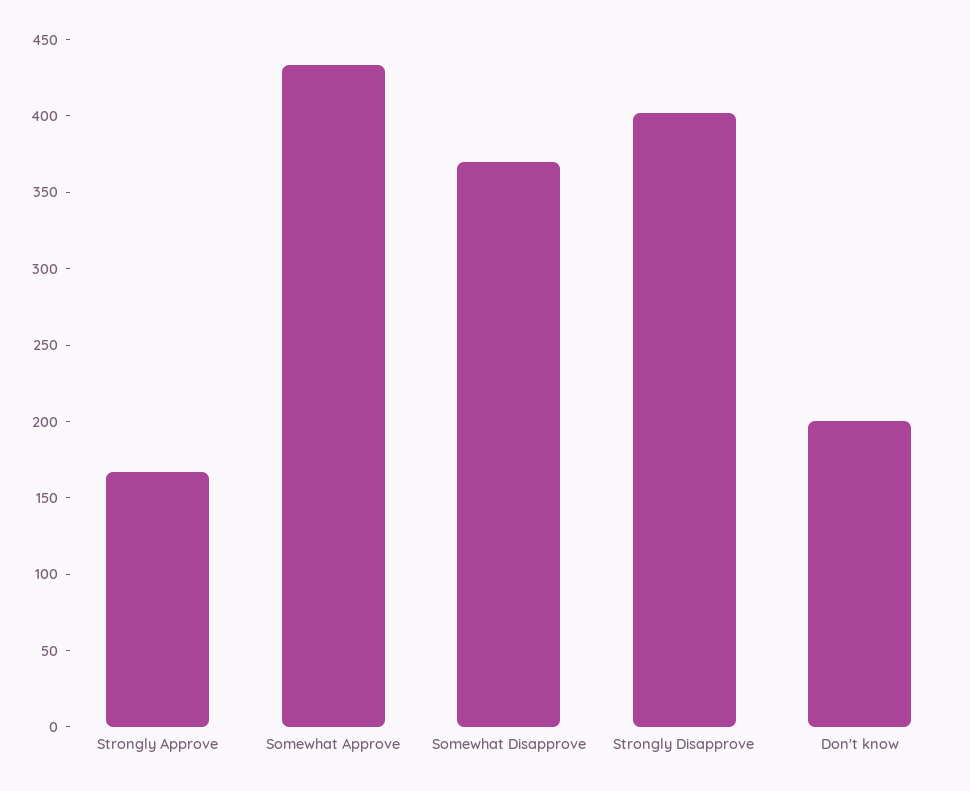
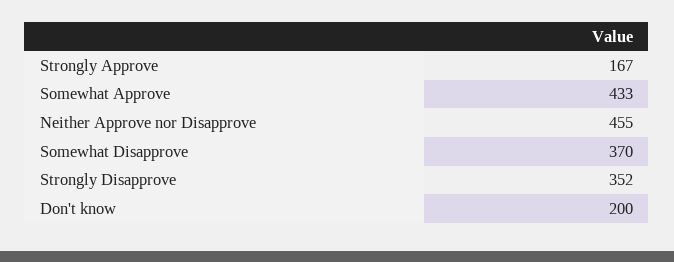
  {
    "Strongly Approve": 167,
    "Somewhat Approve": 433,
    "Somewhat Disapprove": 370,
-   "Strongly Disapprove": 400,
+   "Strongly Disapprove": 352,
-   "Don't know": 200
+   "Don't know": 200,
+   "Neither Approve nor Disapprove": 455
  }

